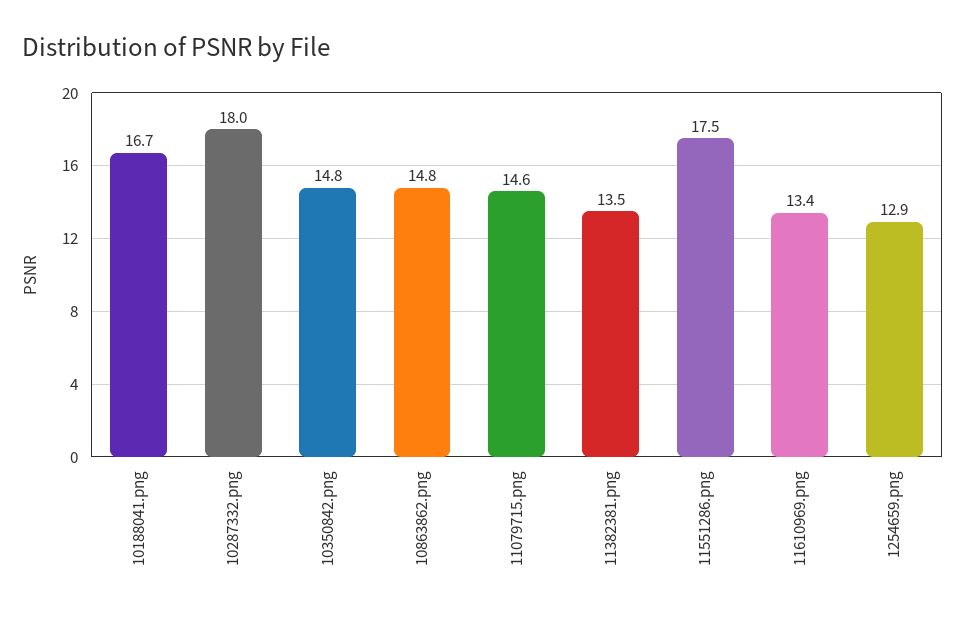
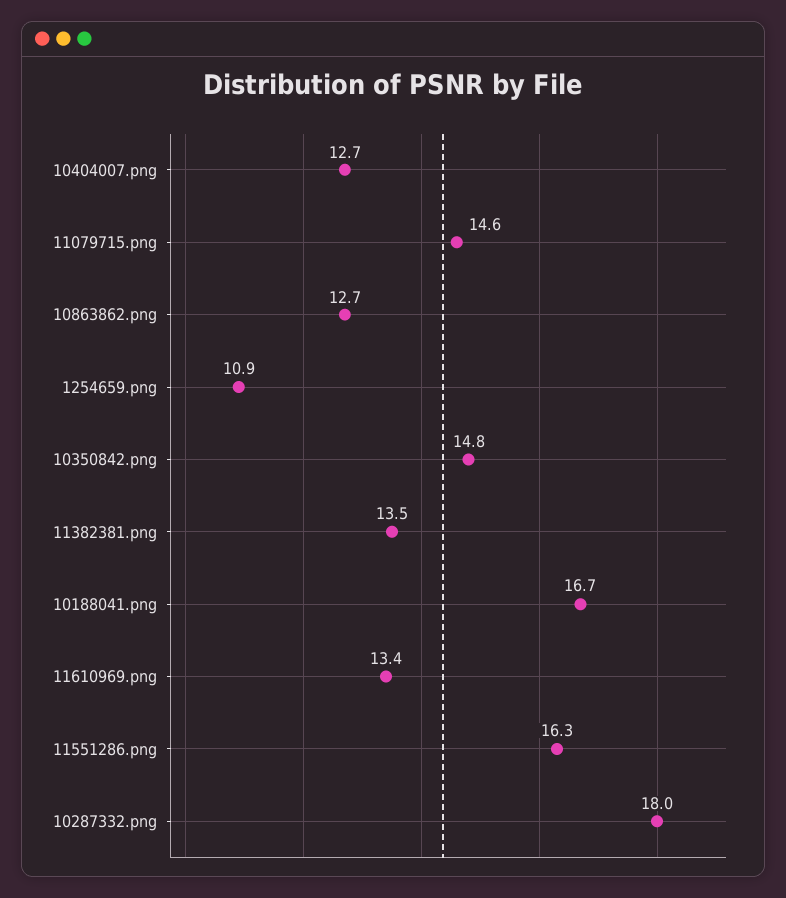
  {
    "10188041.png": 16.7,
    "10287332.png": 18,
    "10350842.png": 14.8,
-   "10863862.png": 14.8,
+   "10863862.png": 12.7,
    "11079715.png": 14.6,
    "11382381.png": 13.5,
-   "11551286.png": 17.5,
+   "11551286.png": 16.3,
    "11610969.png": 13.4,
-   "1254659.png": 12.9
+   "1254659.png": 10.9,
+   "10404007.png": 12.7
  }

